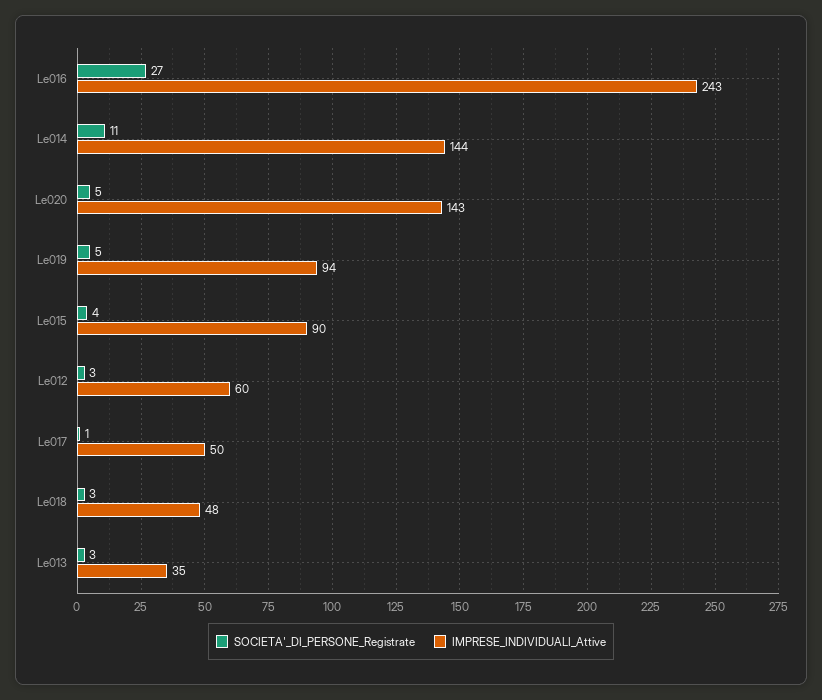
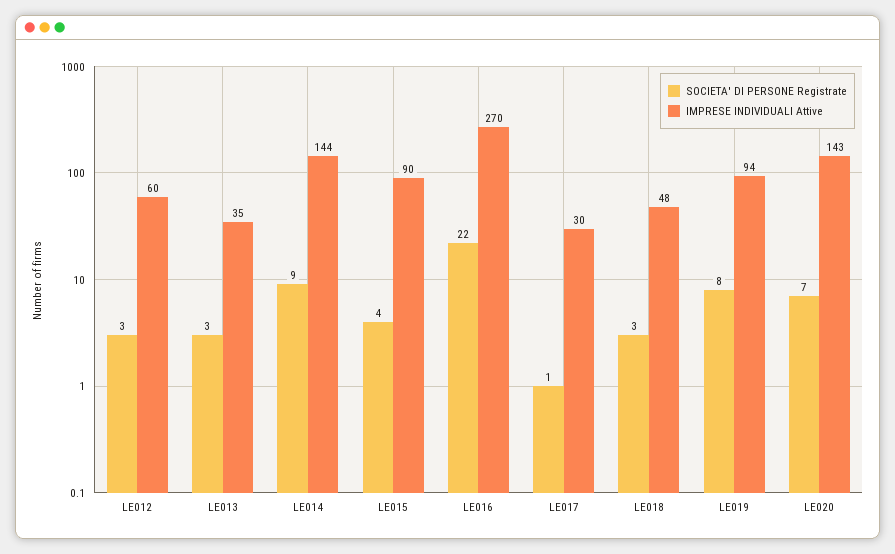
  {
    "SOCIETA'_DI_PERSONE_Registrate": {
-     "Le016": 27,
+     "Le016": 22,
-     "Le014": 11,
+     "Le014": 9,
-     "Le020": 5,
+     "Le020": 7,
-     "Le019": 5,
+     "Le019": 8,
      "Le015": 4,
      "Le012": 3,
      "Le017": 1,
      "Le018": 3,
      "Le013": 3
    },
    "IMPRESE_INDIVIDUALI_Attive": {
-     "Le016": 243,
+     "Le016": 270,
      "Le014": 144,
      "Le020": 143,
      "Le019": 94,
      "Le015": 90,
      "Le012": 60,
-     "Le017": 50,
+     "Le017": 30,
      "Le018": 48,
      "Le013": 35
    }
  }

